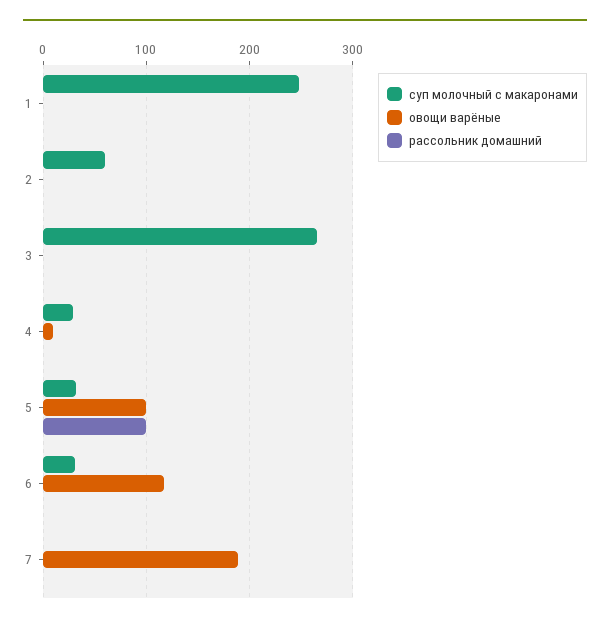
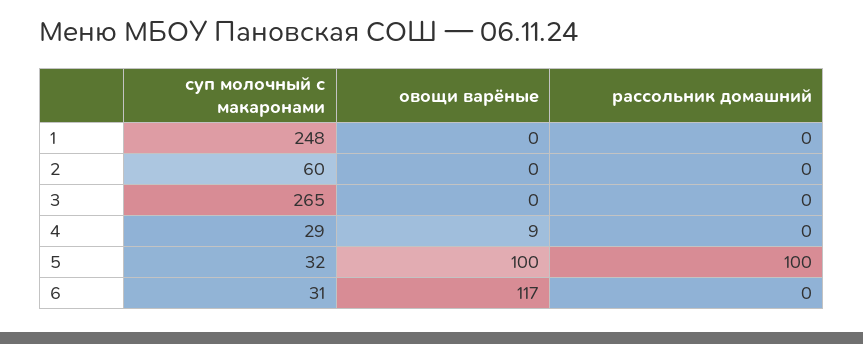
  {
    "суп молочный с макаронами": {
      "1": 248,
      "2": 60,
      "3": 265,
      "4": 29,
      "5": 32,
-     "6": 31,
+     "6": 31
-     "7": 0
    },
    "овощи варёные": {
      "1": 0,
      "2": 0,
      "3": 0,
      "4": 9,
      "5": 100,
-     "6": 117,
+     "6": 117
-     "7": 190
    },
    "рассольник домашний": {
      "1": 0,
      "2": 0,
      "3": 0,
      "4": 0,
      "5": 100,
-     "6": 0,
+     "6": 0
-     "7": 0
    }
  }

